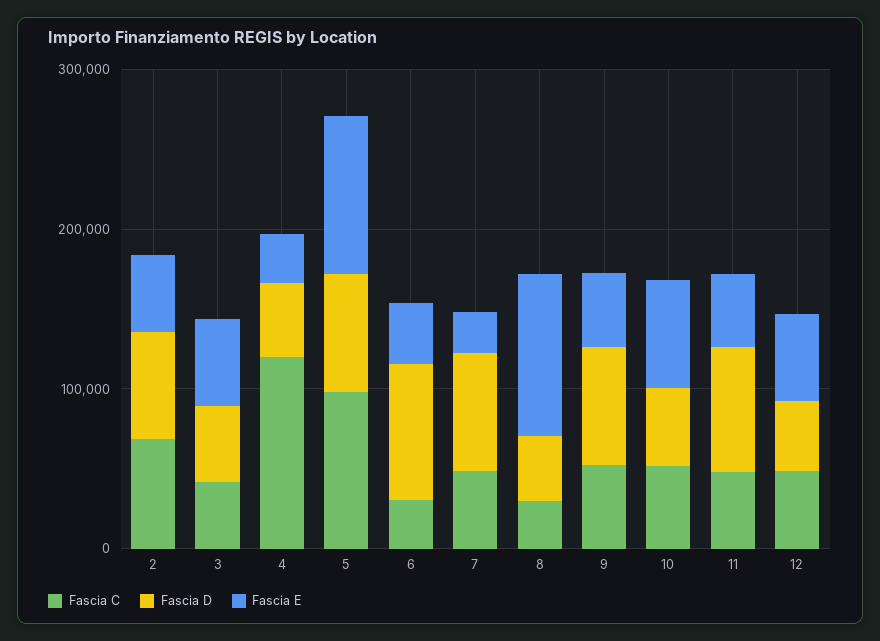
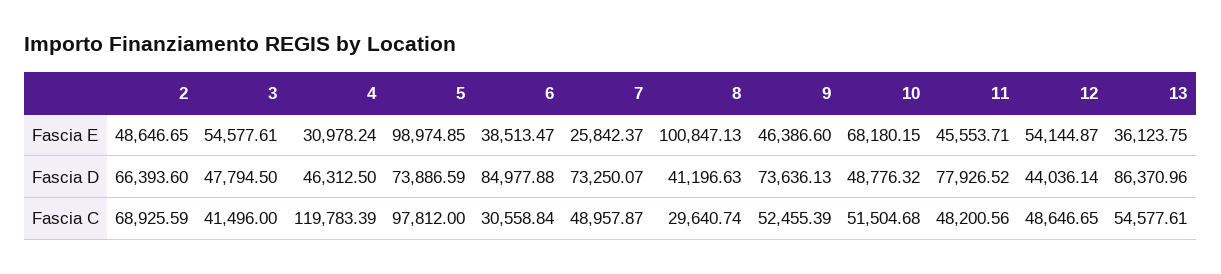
  {
    "Fascia C": {
      "2": 68925.59,
      "3": 41496,
      "4": 119783.39,
      "5": 97812,
      "6": 30558.84,
      "7": 48957.87,
      "8": 29640.74,
      "9": 52455.39,
      "10": 51504.68,
      "11": 48200.56,
-     "12": 48646.65
+     "12": 48646.65,
+     "13": 54577.61
    },
    "Fascia D": {
      "2": 66393.6,
      "3": 47794.5,
      "4": 46312.5,
      "5": 73886.59,
      "6": 84977.88,
      "7": 73250.07,
      "8": 41196.63,
      "9": 73636.13,
      "10": 48776.32,
      "11": 77926.52,
-     "12": 44036.14
+     "12": 44036.14,
+     "13": 86370.96
    },
    "Fascia E": {
      "2": 48646.65,
      "3": 54577.61,
      "4": 30978.24,
      "5": 98974.85,
      "6": 38513.47,
      "7": 25842.37,
      "8": 100847.13,
      "9": 46386.6,
      "10": 68180.15,
      "11": 45553.71,
-     "12": 54144.87
+     "12": 54144.87,
+     "13": 36123.75
    }
  }

